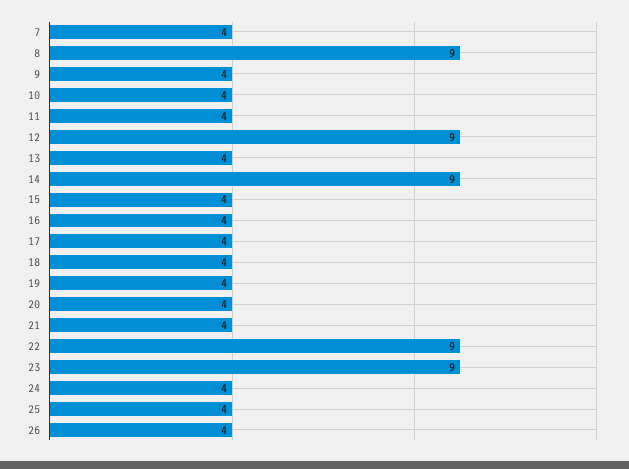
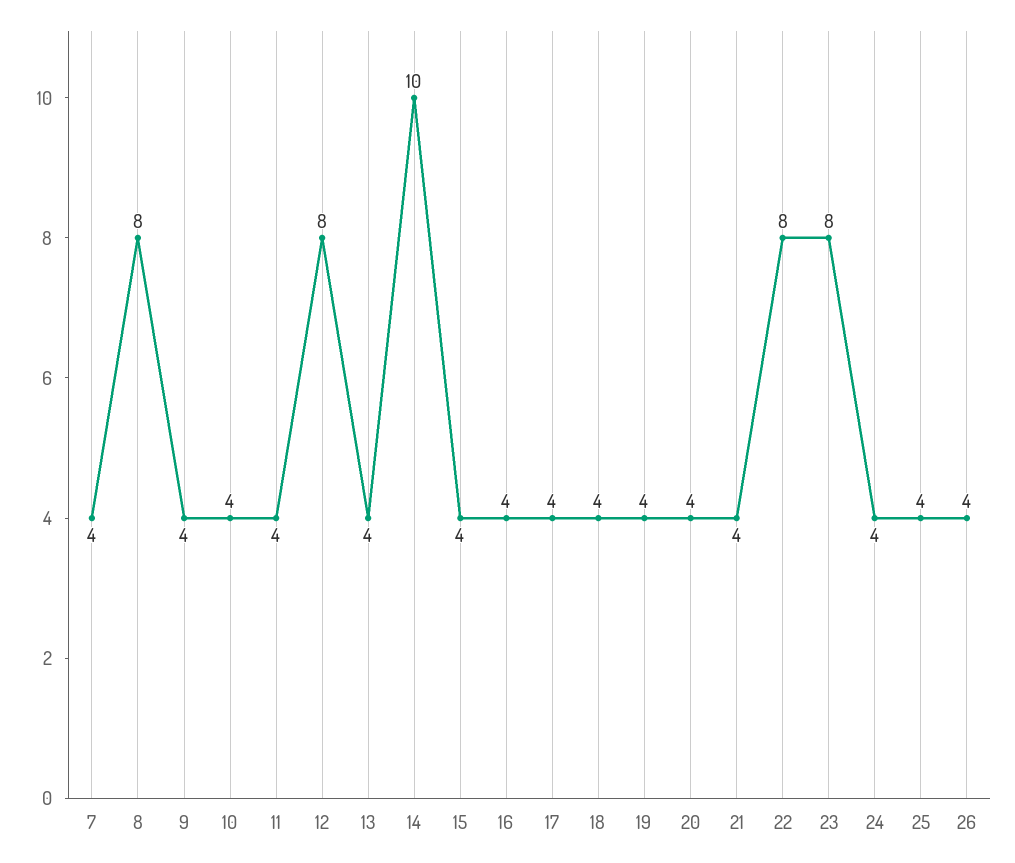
  {
    "7": 4,
-   "8": 9,
+   "8": 8,
    "9": 4,
    "10": 4,
    "11": 4,
-   "12": 9,
+   "12": 8,
    "13": 4,
-   "14": 9,
+   "14": 10,
    "15": 4,
    "16": 4,
    "17": 4,
    "18": 4,
    "19": 4,
    "20": 4,
    "21": 4,
-   "22": 9,
+   "22": 8,
-   "23": 9,
+   "23": 8,
    "24": 4,
    "25": 4,
    "26": 4
  }

